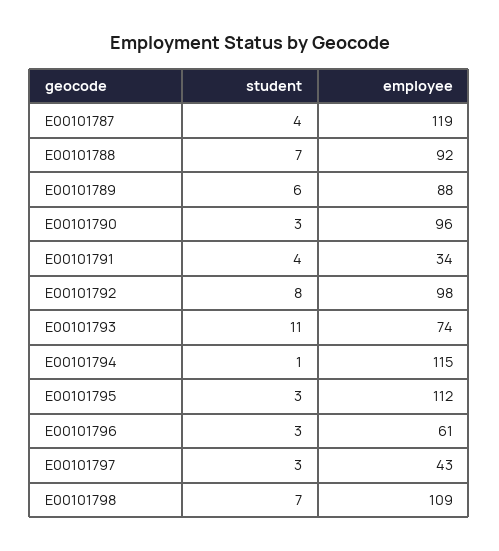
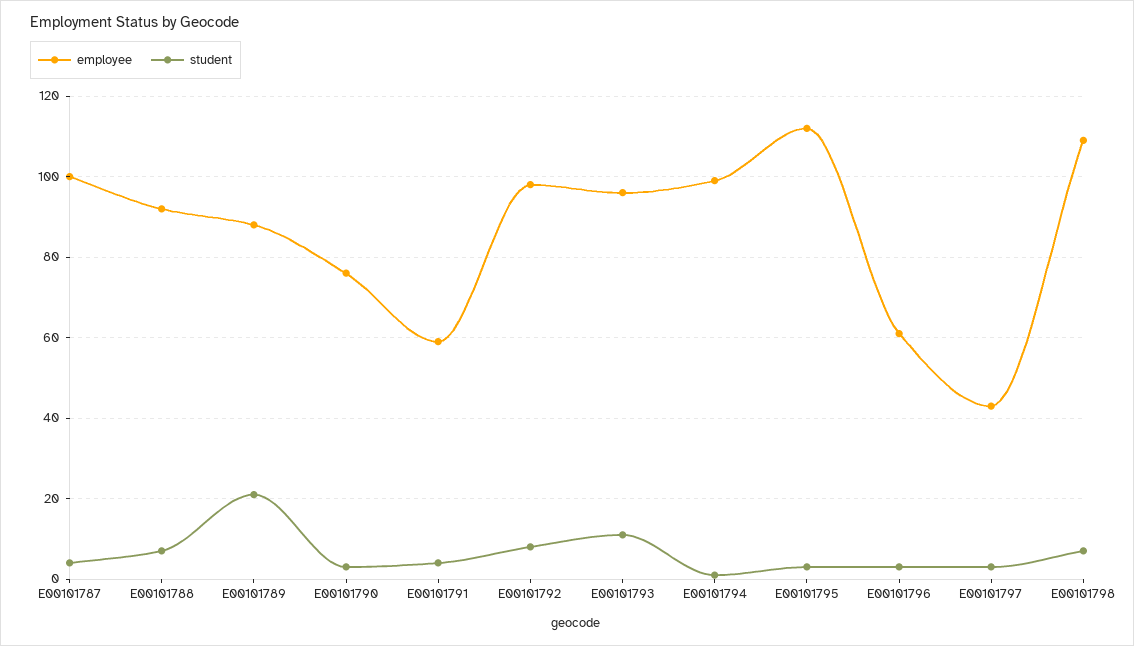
  {
    "student": {
      "E00101787": 4,
      "E00101788": 7,
-     "E00101789": 6,
+     "E00101789": 20,
      "E00101790": 3,
      "E00101791": 4,
      "E00101792": 8,
      "E00101793": 11,
      "E00101794": 1,
      "E00101795": 3,
      "E00101796": 3,
      "E00101797": 3,
      "E00101798": 7
    },
    "employee": {
-     "E00101787": 119,
+     "E00101787": 100,
      "E00101788": 92,
      "E00101789": 88,
-     "E00101790": 96,
+     "E00101790": 75,
-     "E00101791": 34,
+     "E00101791": 60,
      "E00101792": 98,
-     "E00101793": 74,
+     "E00101793": 95,
-     "E00101794": 115,
+     "E00101794": 100,
      "E00101795": 112,
      "E00101796": 61,
      "E00101797": 43,
      "E00101798": 109
    }
  }

